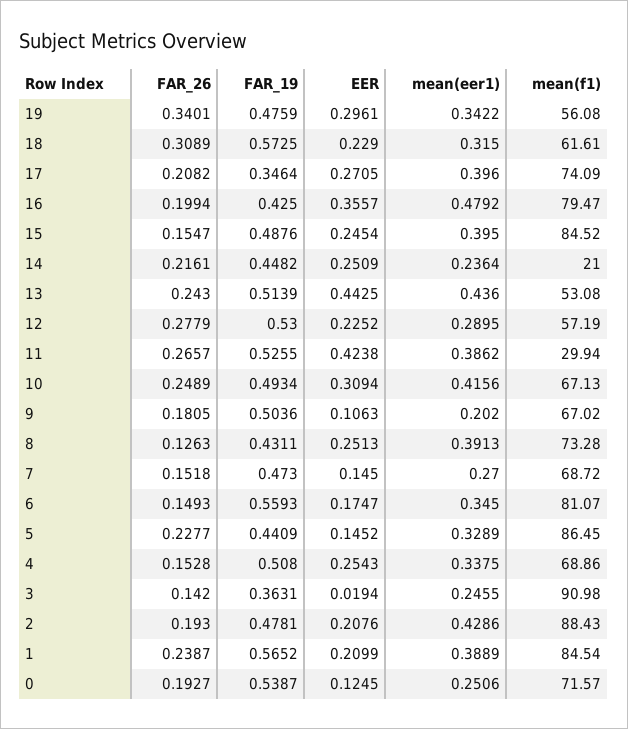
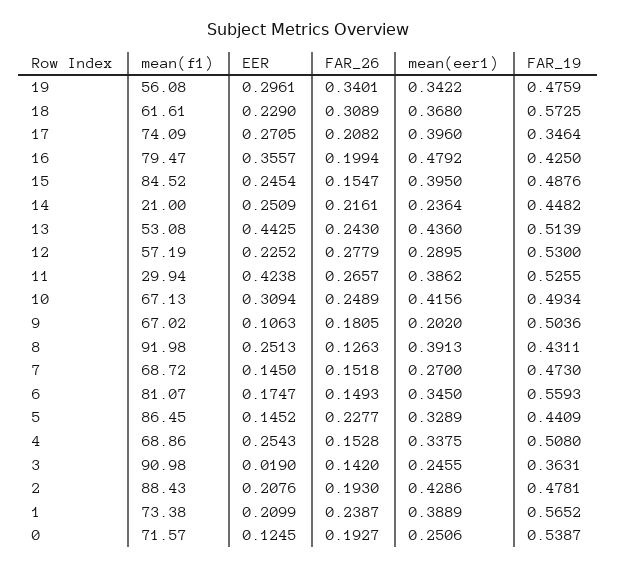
  {
    "FAR_26": {
      "19": 0.3401,
      "18": 0.3089,
      "17": 0.2082,
      "16": 0.1994,
      "15": 0.1547,
      "14": 0.2161,
      "13": 0.243,
      "12": 0.2779,
      "11": 0.2657,
      "10": 0.2489,
      "9": 0.1805,
      "8": 0.1263,
      "7": 0.1518,
      "6": 0.1493,
      "5": 0.2277,
      "4": 0.1528,
      "3": 0.142,
      "2": 0.193,
      "1": 0.2387,
      "0": 0.1927
    },
    "FAR_19": {
      "19": 0.4759,
      "18": 0.5725,
      "17": 0.3464,
      "16": 0.425,
      "15": 0.4876,
      "14": 0.4482,
      "13": 0.5139,
      "12": 0.53,
      "11": 0.5255,
      "10": 0.4934,
      "9": 0.5036,
      "8": 0.4311,
      "7": 0.473,
      "6": 0.5593,
      "5": 0.4409,
      "4": 0.508,
      "3": 0.3631,
      "2": 0.4781,
      "1": 0.5652,
      "0": 0.5387
    },
    "EER": {
      "19": 0.2961,
      "18": 0.229,
      "17": 0.2705,
      "16": 0.3557,
      "15": 0.2454,
      "14": 0.2509,
      "13": 0.4425,
      "12": 0.2252,
      "11": 0.4238,
      "10": 0.3094,
      "9": 0.1063,
      "8": 0.2513,
      "7": 0.145,
      "6": 0.1747,
      "5": 0.1452,
      "4": 0.2543,
-     "3": 0.0194,
+     "3": 0.019,
      "2": 0.2076,
      "1": 0.2099,
      "0": 0.1245
    },
    "mean(eer1)": {
      "19": 0.3422,
-     "18": 0.315,
+     "18": 0.368,
      "17": 0.396,
      "16": 0.4792,
      "15": 0.395,
      "14": 0.2364,
      "13": 0.436,
      "12": 0.2895,
      "11": 0.3862,
      "10": 0.4156,
      "9": 0.202,
      "8": 0.3913,
      "7": 0.27,
      "6": 0.345,
      "5": 0.3289,
      "4": 0.3375,
      "3": 0.2455,
      "2": 0.4286,
      "1": 0.3889,
      "0": 0.2506
    },
    "mean(f1)": {
      "19": 56.08,
      "18": 61.61,
      "17": 74.09,
      "16": 79.47,
      "15": 84.52,
      "14": 21,
      "13": 53.08,
      "12": 57.19,
      "11": 29.94,
      "10": 67.13,
      "9": 67.02,
-     "8": 73.28,
+     "8": 91.98,
      "7": 68.72,
      "6": 81.07,
      "5": 86.45,
      "4": 68.86,
      "3": 90.98,
      "2": 88.43,
-     "1": 84.54,
+     "1": 73.38,
      "0": 71.57
    }
  }

